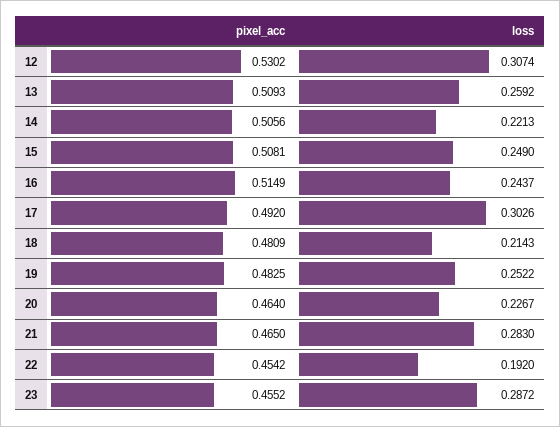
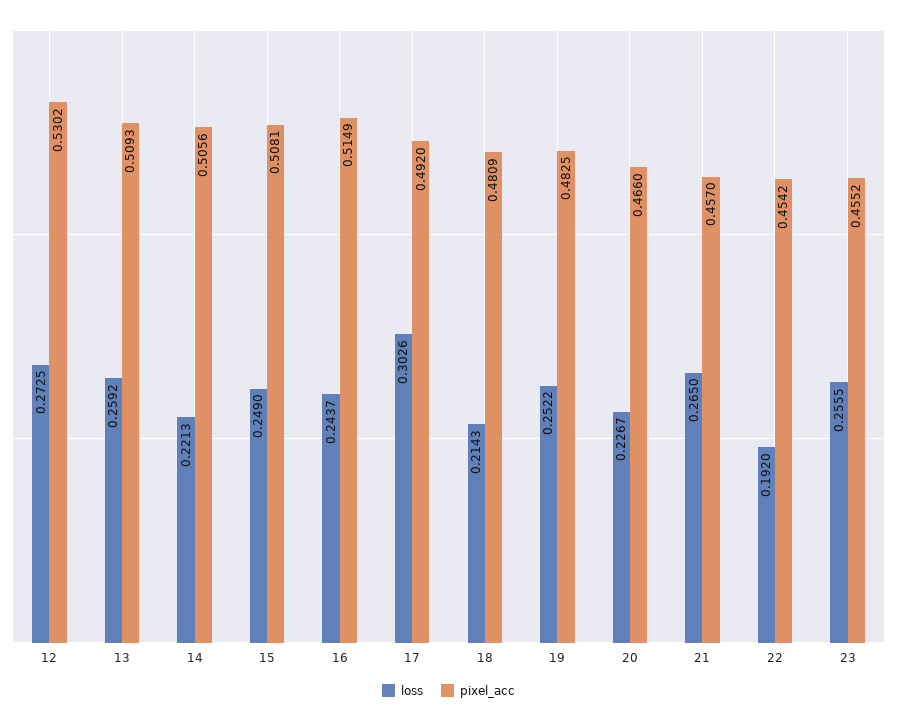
  {
    "pixel_acc": {
      "12": 0.5302,
      "13": 0.5093,
      "14": 0.5056,
      "15": 0.5081,
      "16": 0.5149,
      "17": 0.492,
      "18": 0.4809,
      "19": 0.4825,
-     "20": 0.464,
+     "20": 0.466,
-     "21": 0.465,
+     "21": 0.457,
      "22": 0.4542,
      "23": 0.4552
    },
    "loss": {
-     "12": 0.3074,
+     "12": 0.2725,
      "13": 0.2592,
      "14": 0.2213,
      "15": 0.249,
      "16": 0.2437,
      "17": 0.3026,
      "18": 0.2143,
      "19": 0.2522,
      "20": 0.2267,
-     "21": 0.283,
+     "21": 0.265,
      "22": 0.192,
-     "23": 0.2872
+     "23": 0.2555
    }
  }

